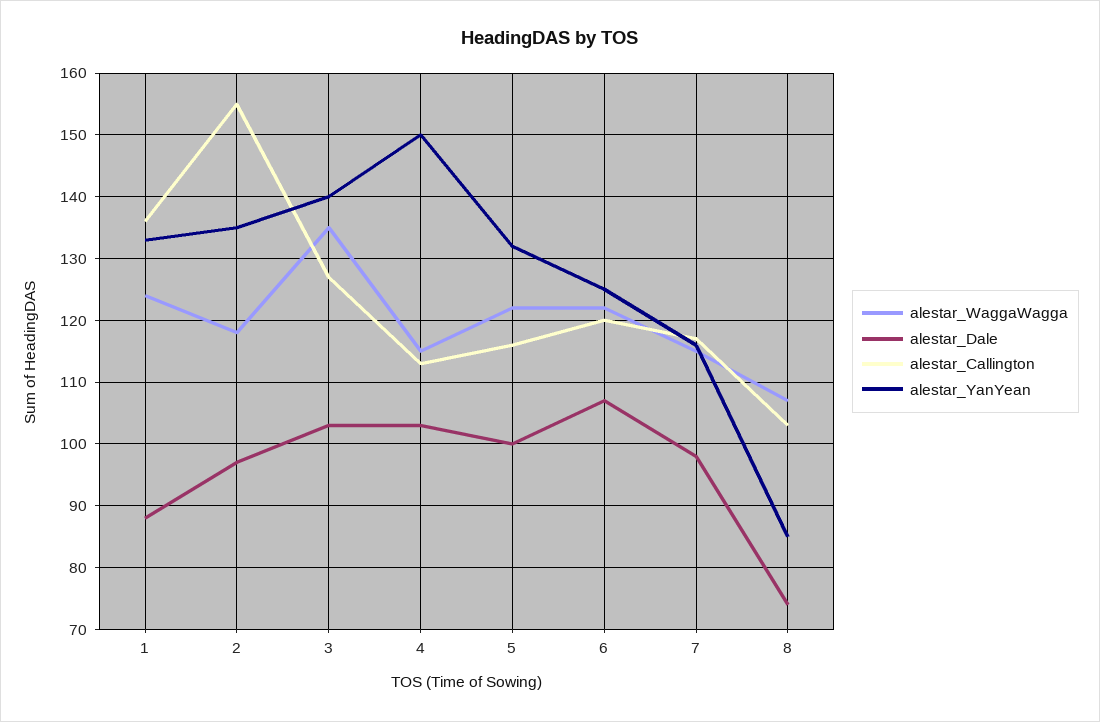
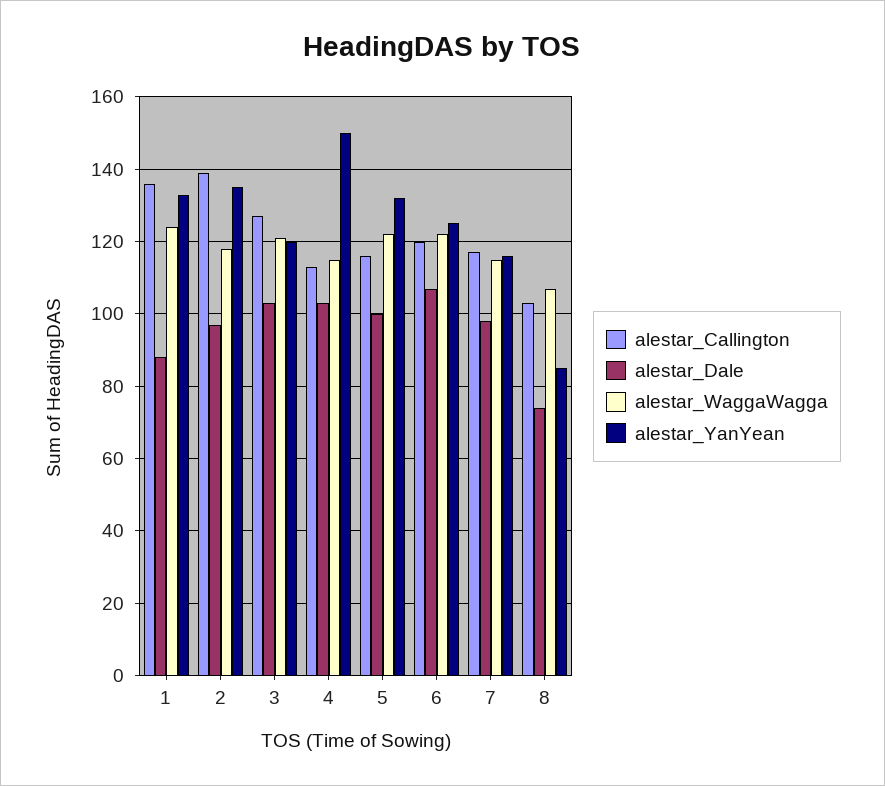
  {
    "alestar_WaggaWagga": {
      "1": 124,
      "2": 118,
-     "3": 135,
+     "3": 120,
      "4": 115,
      "5": 122,
      "6": 122,
      "7": 115,
      "8": 107
    },
    "alestar_Dale": {
      "1": 88,
      "2": 97,
      "3": 103,
      "4": 103,
      "5": 100,
      "6": 107,
      "7": 98,
      "8": 74
    },
    "alestar_Callington": {
      "1": 136,
-     "2": 155,
+     "2": 140,
      "3": 127,
      "4": 113,
      "5": 116,
      "6": 120,
      "7": 117,
      "8": 103
    },
    "alestar_YanYean": {
      "1": 133,
      "2": 135,
-     "3": 140,
+     "3": 120,
      "4": 150,
      "5": 132,
      "6": 125,
      "7": 116,
      "8": 85
    }
  }

